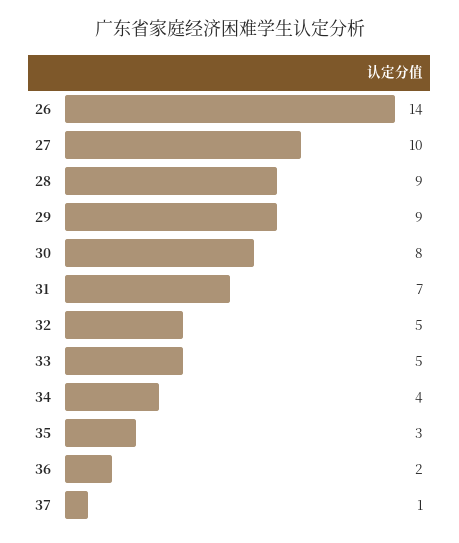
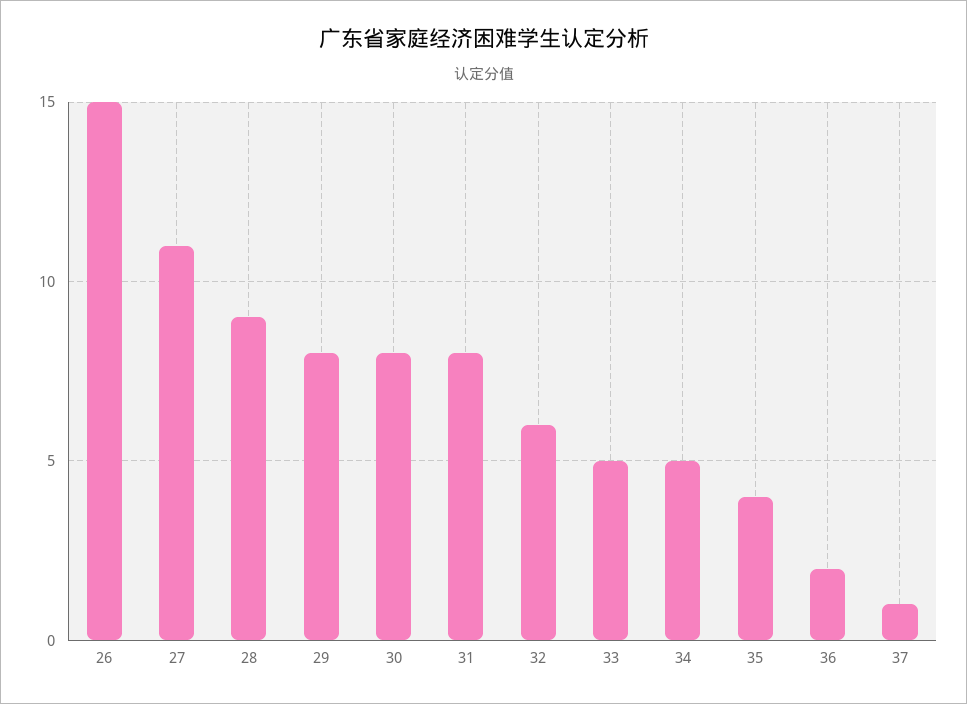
  {
-   "26": 14,
+   "26": 15,
-   "27": 10,
+   "27": 11,
    "28": 9,
-   "29": 9,
+   "29": 8,
    "30": 8,
-   "31": 7,
+   "31": 8,
-   "32": 5,
+   "32": 6,
    "33": 5,
-   "34": 4,
+   "34": 5,
-   "35": 3,
+   "35": 4,
    "36": 2,
    "37": 1
  }

